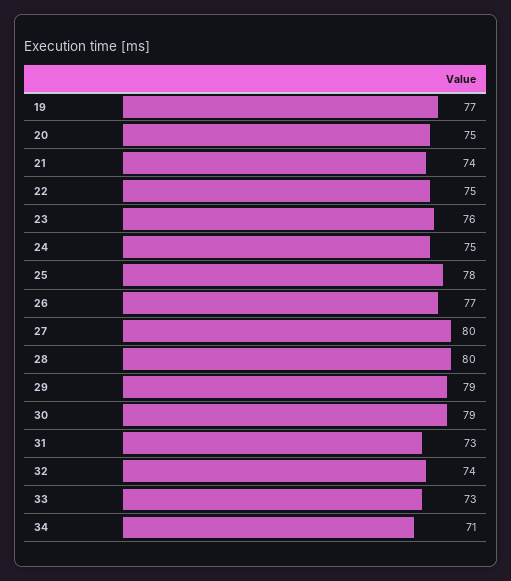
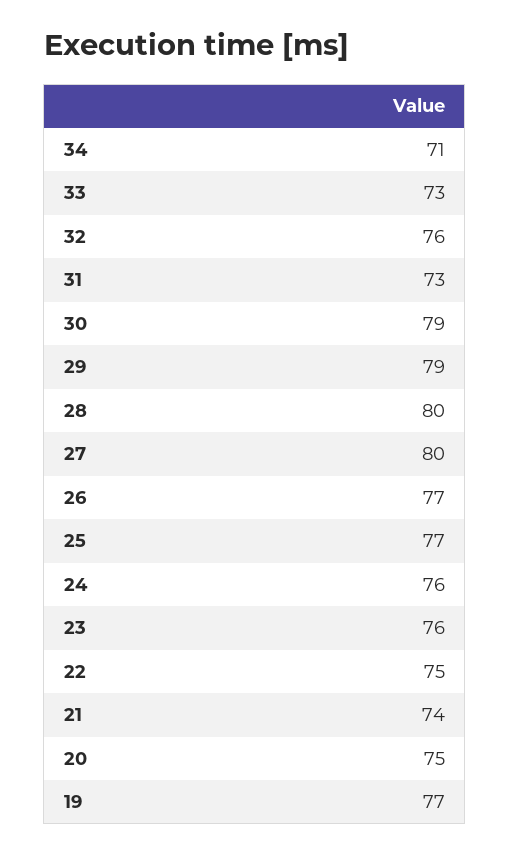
  {
    "19": 77,
    "20": 75,
    "21": 74,
    "22": 75,
    "23": 76,
-   "24": 75,
+   "24": 76,
-   "25": 78,
+   "25": 77,
    "26": 77,
    "27": 80,
    "28": 80,
    "29": 79,
    "30": 79,
    "31": 73,
-   "32": 74,
+   "32": 76,
    "33": 73,
    "34": 71
  }

